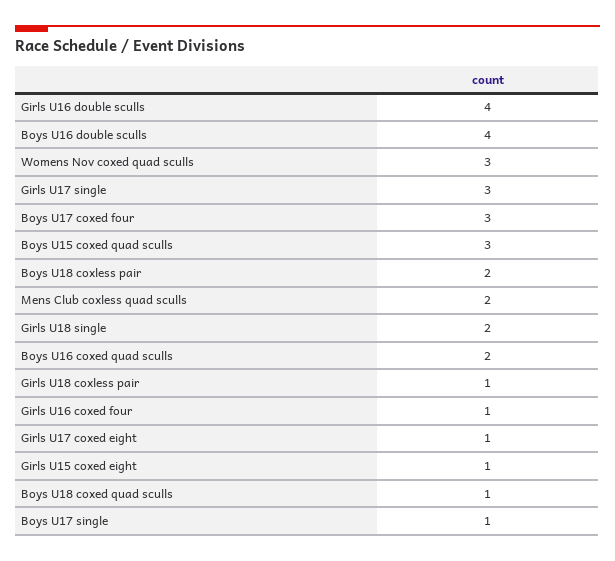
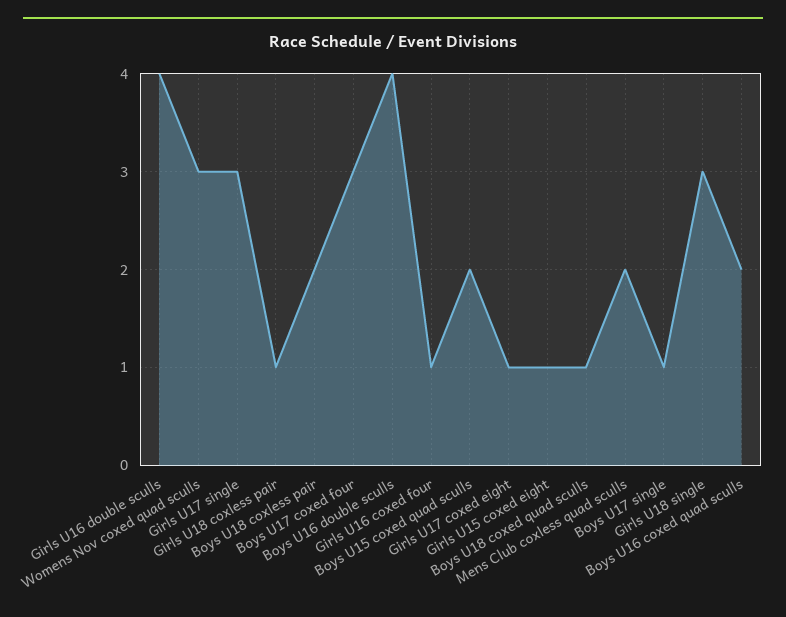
  {
    "Girls U16 double sculls": 4,
    "Boys U16 double sculls": 4,
    "Womens Nov coxed quad sculls": 3,
    "Girls U17 single": 3,
    "Boys U17 coxed four": 3,
-   "Boys U15 coxed quad sculls": 3,
+   "Boys U15 coxed quad sculls": 2,
    "Boys U18 coxless pair": 2,
    "Mens Club coxless quad sculls": 2,
-   "Girls U18 single": 2,
+   "Girls U18 single": 3,
    "Boys U16 coxed quad sculls": 2,
    "Girls U18 coxless pair": 1,
    "Girls U16 coxed four": 1,
    "Girls U17 coxed eight": 1,
    "Girls U15 coxed eight": 1,
    "Boys U18 coxed quad sculls": 1,
    "Boys U17 single": 1
  }

